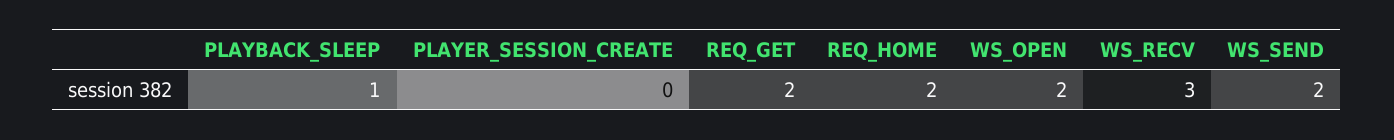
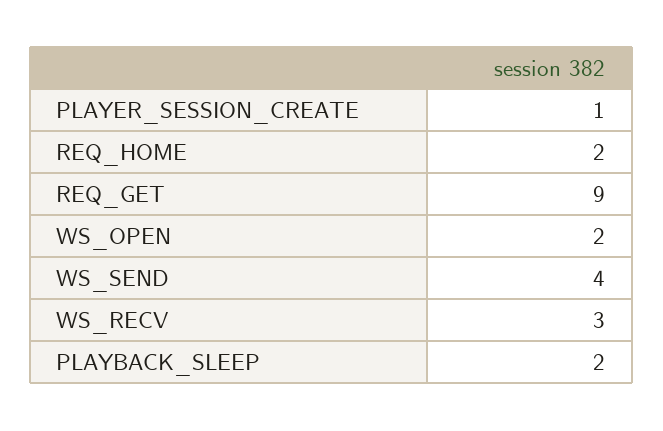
  {
-   "PLAYBACK_SLEEP": 1,
+   "PLAYBACK_SLEEP": 2,
-   "PLAYER_SESSION_CREATE": 0,
+   "PLAYER_SESSION_CREATE": 1,
-   "REQ_GET": 2,
+   "REQ_GET": 9,
    "REQ_HOME": 2,
    "WS_OPEN": 2,
    "WS_RECV": 3,
-   "WS_SEND": 2
+   "WS_SEND": 4
  }

